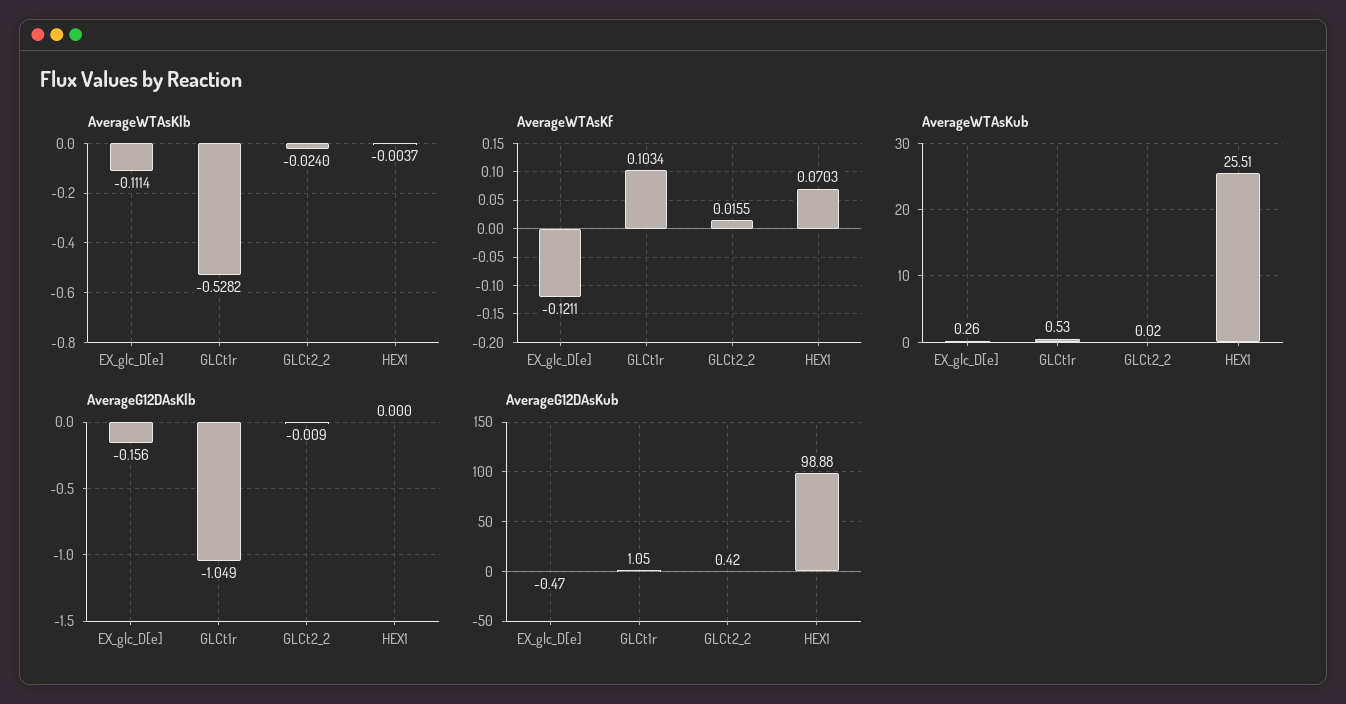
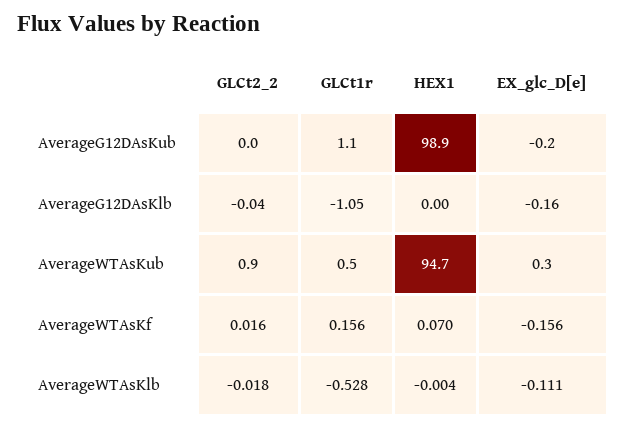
  {
    "AverageWTAsKlb": {
      "EX_glc_D[e]": -0.1114,
      "GLCt1r": -0.5282,
-     "GLCt2_2": -0.024,
+     "GLCt2_2": -0.018,
      "HEX1": -0.0037
    },
    "AverageWTAsKf": {
-     "EX_glc_D[e]": -0.1211,
+     "EX_glc_D[e]": -0.156,
-     "GLCt1r": 0.1034,
+     "GLCt1r": 0.156,
      "GLCt2_2": 0.0155,
      "HEX1": 0.0703
    },
    "AverageWTAsKub": {
      "EX_glc_D[e]": 0.26,
      "GLCt1r": 0.53,
-     "GLCt2_2": 0.02,
+     "GLCt2_2": 0.9,
-     "HEX1": 25.51
+     "HEX1": 94.7
    },
    "AverageG12DAsKlb": {
      "EX_glc_D[e]": -0.156,
      "GLCt1r": -1.049,
-     "GLCt2_2": -0.009,
+     "GLCt2_2": -0.04,
      "HEX1": 0
    },
    "AverageG12DAsKub": {
-     "EX_glc_D[e]": -0.47,
+     "EX_glc_D[e]": -0.2,
      "GLCt1r": 1.05,
-     "GLCt2_2": 0.42,
+     "GLCt2_2": 0,
      "HEX1": 98.88
    }
  }

